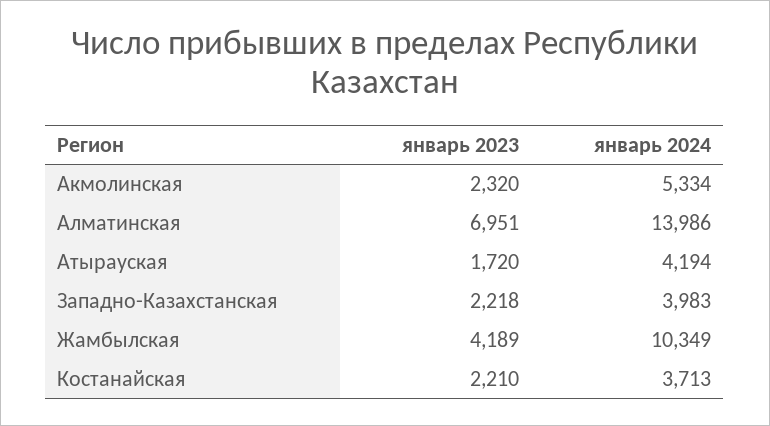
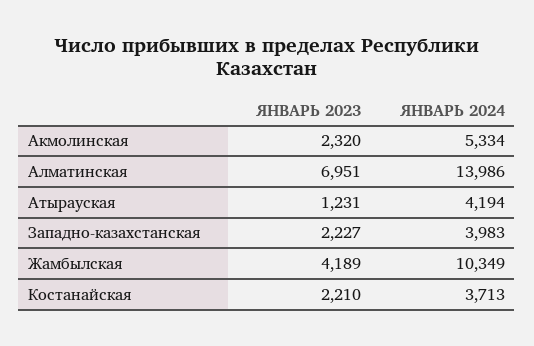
  {
    "январь 2023": {
      "Акмолинская": 2320,
      "Алматинская": 6951,
-     "Атырауская": 1720,
+     "Атырауская": 1231,
-     "Западно-Казахстанская": 2218,
+     "Западно-Казахстанская": 2227,
      "Жамбылская": 4189,
      "Костанайская": 2210
    },
    "январь 2024": {
      "Акмолинская": 5334,
      "Алматинская": 13986,
      "Атырауская": 4194,
      "Западно-Казахстанская": 3983,
      "Жамбылская": 10349,
      "Костанайская": 3713
    }
  }

